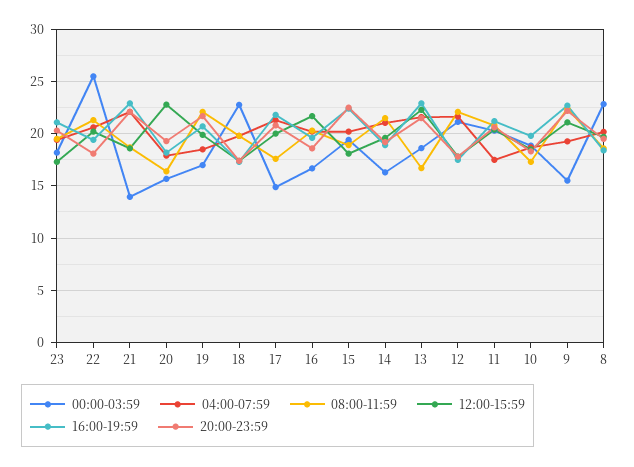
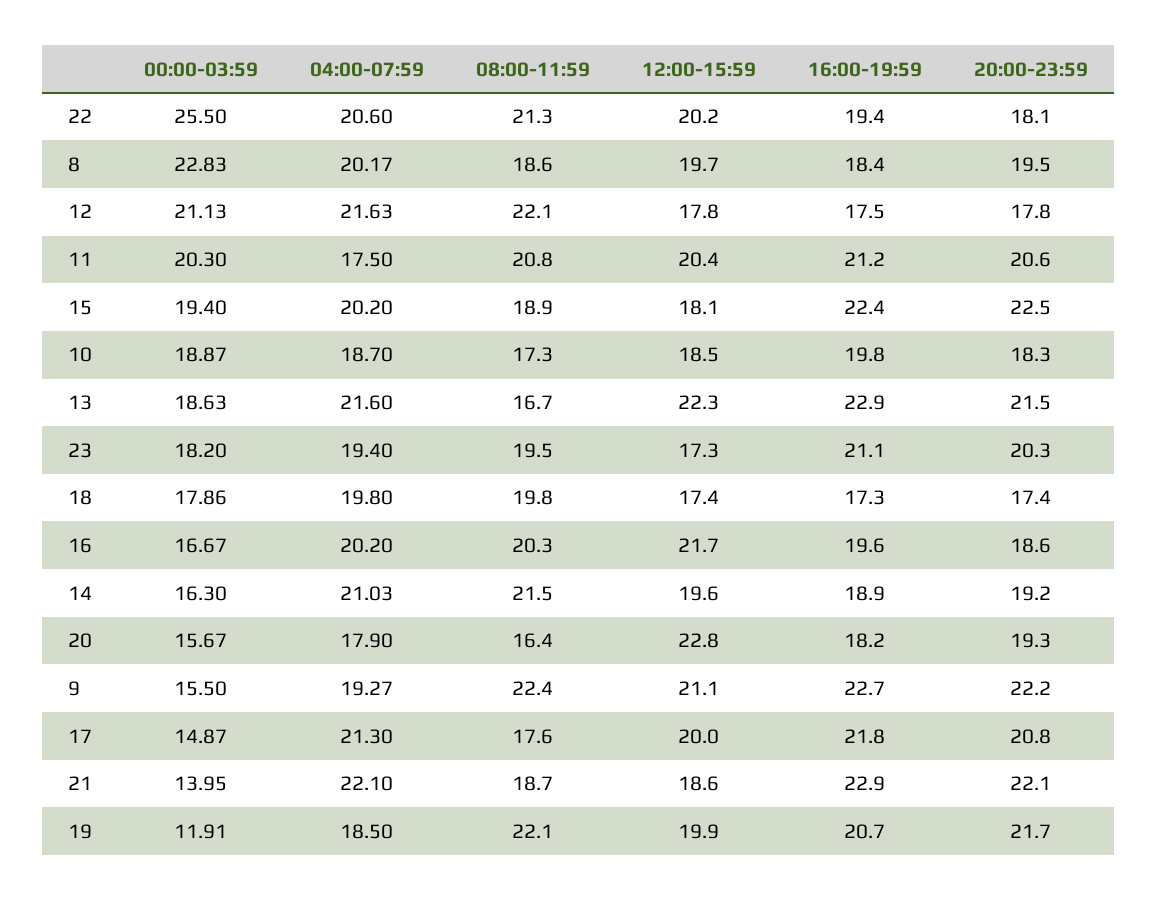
  {
    "00:00-03:59": {
      "23": 18.2,
      "22": 25.5,
      "21": 13.95,
      "20": 15.67,
-     "19": 17,
+     "19": 11.91,
-     "18": 23,
+     "18": 17.86,
      "17": 14.87,
      "16": 16.67,
      "15": 19.4,
      "14": 16.3,
      "13": 18.63,
      "12": 21.13,
      "11": 20.3,
      "10": 18.87,
      "9": 15.5,
      "8": 22.83
    },
    "04:00-07:59": {
      "23": 19.4,
      "22": 20.6,
      "21": 22.1,
      "20": 17.9,
      "19": 18.5,
      "18": 19.8,
      "17": 21.3,
      "16": 20.2,
      "15": 20.2,
      "14": 21.03,
      "13": 21.6,
      "12": 21.63,
      "11": 17.5,
      "10": 18.7,
      "9": 19.27,
      "8": 20.17
    },
    "08:00-11:59": {
      "23": 19.5,
      "22": 21.3,
      "21": 18.7,
      "20": 16.4,
      "19": 22.1,
      "18": 19.8,
      "17": 17.6,
      "16": 20.3,
      "15": 18.9,
      "14": 21.5,
      "13": 16.7,
      "12": 22.1,
      "11": 20.8,
      "10": 17.3,
      "9": 22.4,
      "8": 18.6
    },
    "12:00-15:59": {
      "23": 17.3,
      "22": 20.2,
      "21": 18.6,
      "20": 22.8,
      "19": 19.9,
      "18": 17.4,
      "17": 20,
      "16": 21.7,
      "15": 18.1,
      "14": 19.6,
      "13": 22.3,
      "12": 17.8,
      "11": 20.4,
      "10": 18.5,
      "9": 21.1,
      "8": 19.7
    },
    "16:00-19:59": {
      "23": 21.1,
      "22": 19.4,
      "21": 22.9,
      "20": 18.2,
      "19": 20.7,
      "18": 17.3,
      "17": 21.8,
      "16": 19.6,
      "15": 22.4,
      "14": 18.9,
      "13": 22.9,
      "12": 17.5,
      "11": 21.2,
      "10": 19.8,
      "9": 22.7,
      "8": 18.4
    },
    "20:00-23:59": {
      "23": 20.3,
      "22": 18.1,
      "21": 22.1,
      "20": 19.3,
      "19": 21.7,
      "18": 17.4,
      "17": 20.8,
      "16": 18.6,
      "15": 22.5,
      "14": 19.2,
      "13": 21.5,
      "12": 17.8,
      "11": 20.6,
      "10": 18.3,
      "9": 22.2,
      "8": 19.5
    }
  }

